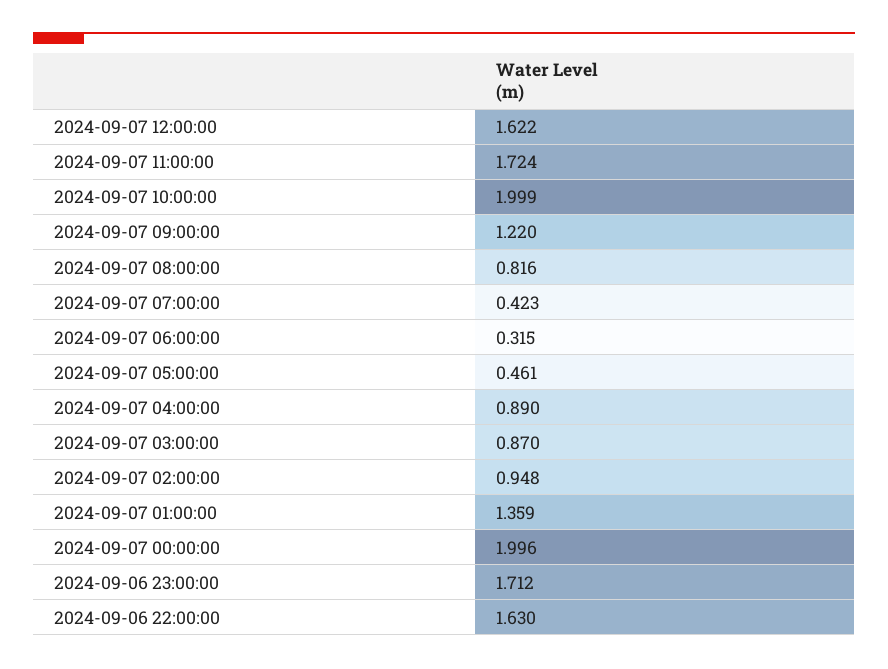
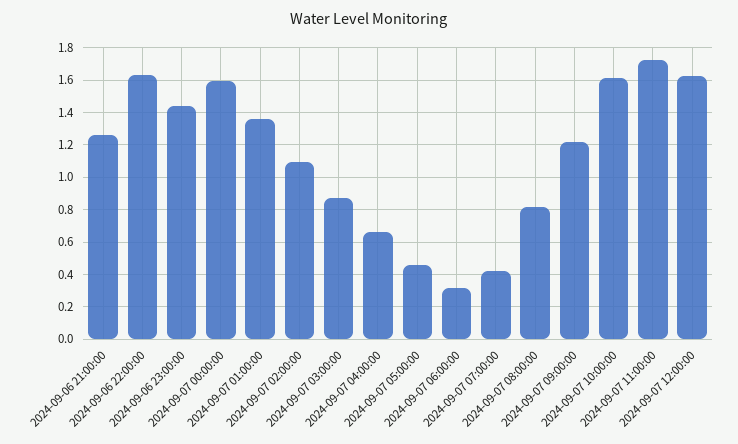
  {
    "2024-09-07 12:00:00": 1.622,
    "2024-09-07 11:00:00": 1.724,
-   "2024-09-07 10:00:00": 1.999,
+   "2024-09-07 10:00:00": 1.6,
    "2024-09-07 09:00:00": 1.22,
    "2024-09-07 08:00:00": 0.816,
    "2024-09-07 07:00:00": 0.423,
    "2024-09-07 06:00:00": 0.315,
    "2024-09-07 05:00:00": 0.461,
-   "2024-09-07 04:00:00": 0.89,
+   "2024-09-07 04:00:00": 0.65,
    "2024-09-07 03:00:00": 0.87,
-   "2024-09-07 02:00:00": 0.948,
+   "2024-09-07 02:00:00": 1.1,
    "2024-09-07 01:00:00": 1.359,
-   "2024-09-07 00:00:00": 1.996,
+   "2024-09-07 00:00:00": 1.6,
-   "2024-09-06 23:00:00": 1.712,
+   "2024-09-06 23:00:00": 1.45,
-   "2024-09-06 22:00:00": 1.63
+   "2024-09-06 22:00:00": 1.63,
+   "2024-09-06 21:00:00": 1.25
  }

